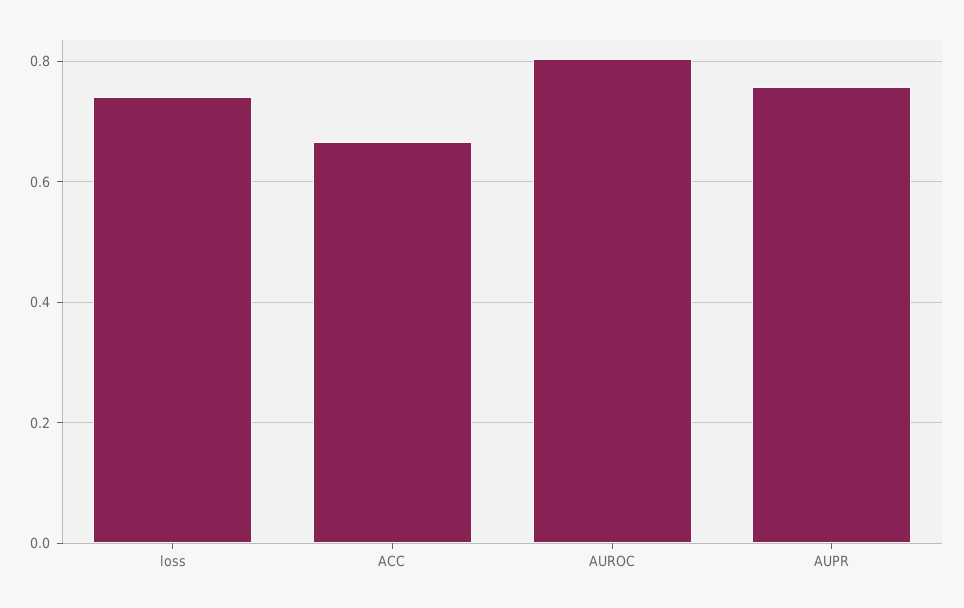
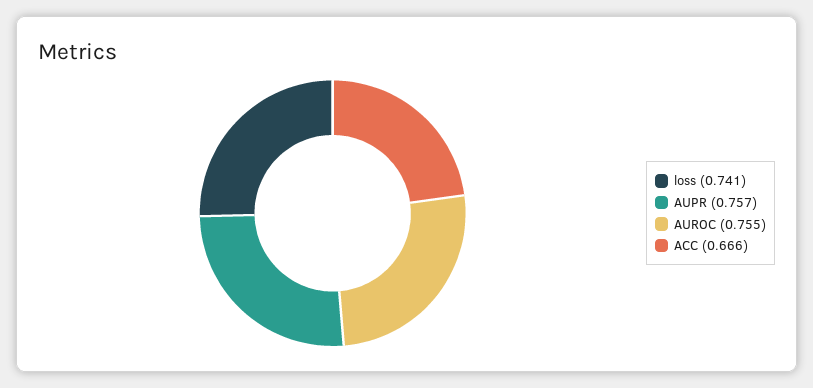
  {
    "loss": 0.741,
    "ACC": 0.666,
-   "AUROC": 0.8,
+   "AUROC": 0.755,
    "AUPR": 0.757
  }

